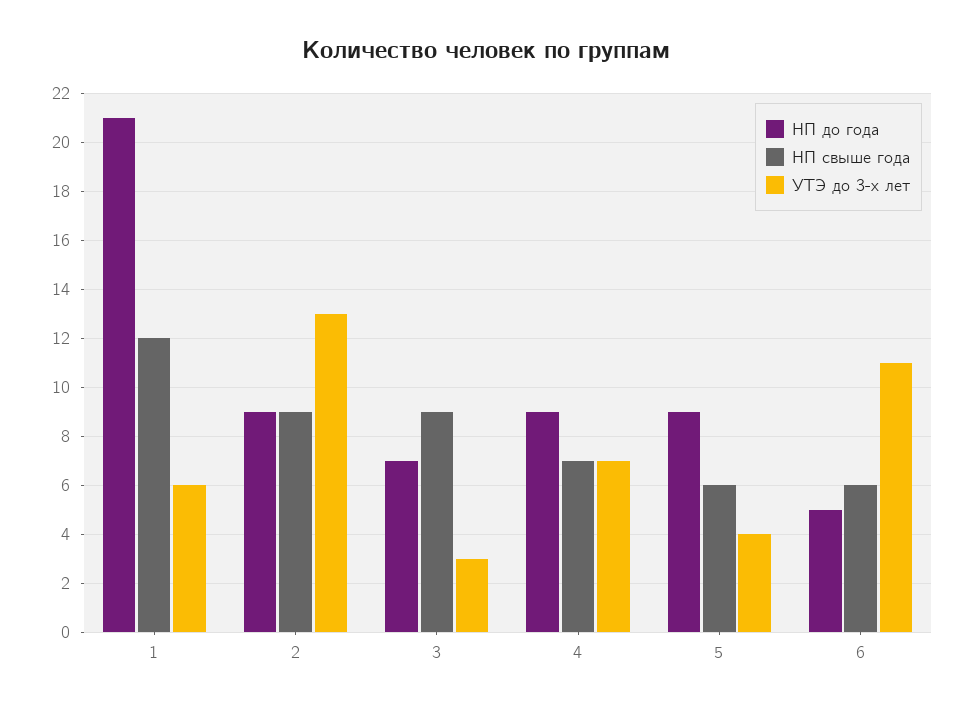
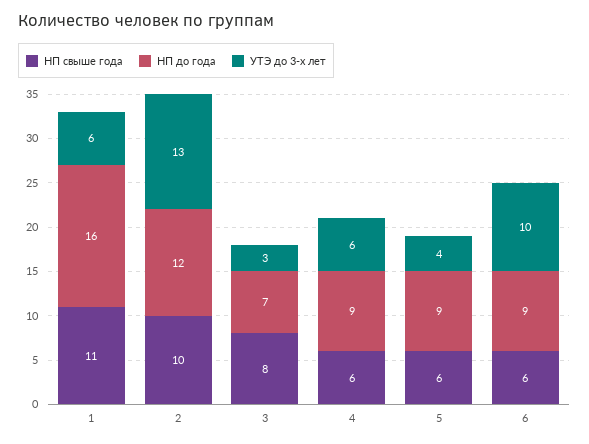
  {
    "НП до года": {
-     "1": 21,
+     "1": 16,
-     "2": 9,
+     "2": 12,
      "3": 7,
      "4": 9,
      "5": 9,
-     "6": 5
+     "6": 9
    },
    "НП свыше года": {
-     "1": 12,
+     "1": 11,
-     "2": 9,
+     "2": 10,
-     "3": 9,
+     "3": 8,
-     "4": 7,
+     "4": 6,
      "5": 6,
      "6": 6
    },
    "УТЭ до 3-х лет": {
      "1": 6,
      "2": 13,
      "3": 3,
-     "4": 7,
+     "4": 6,
      "5": 4,
-     "6": 11
+     "6": 10
    }
  }

